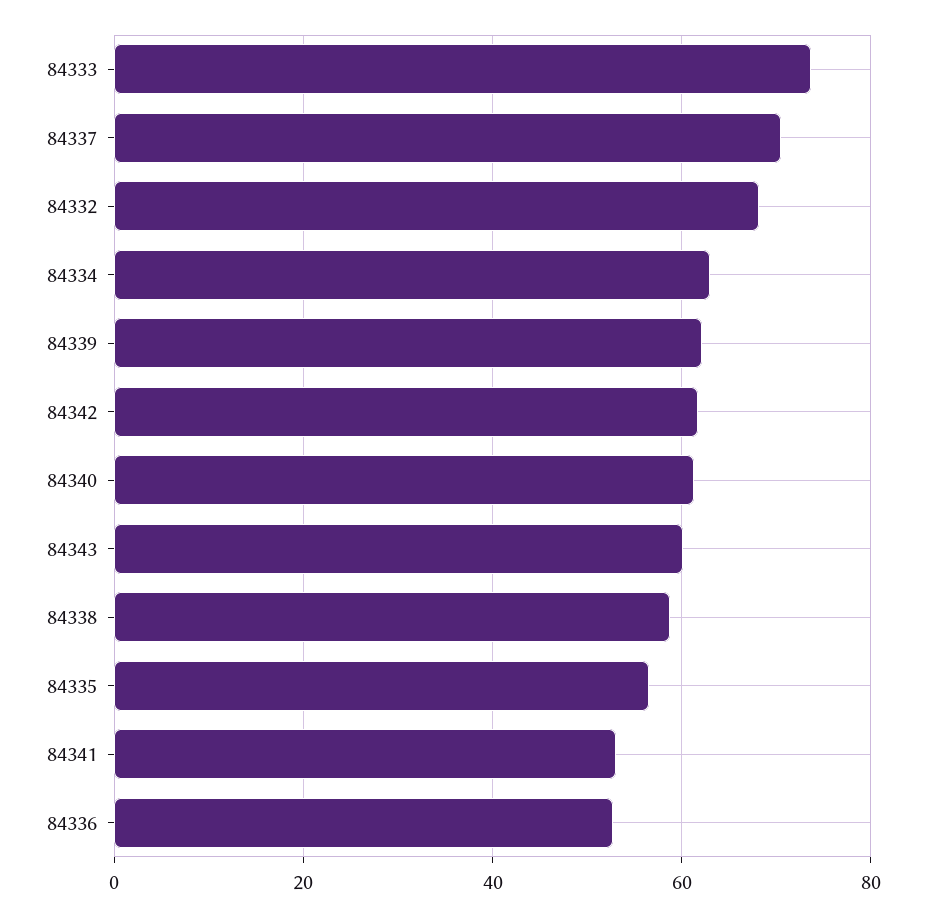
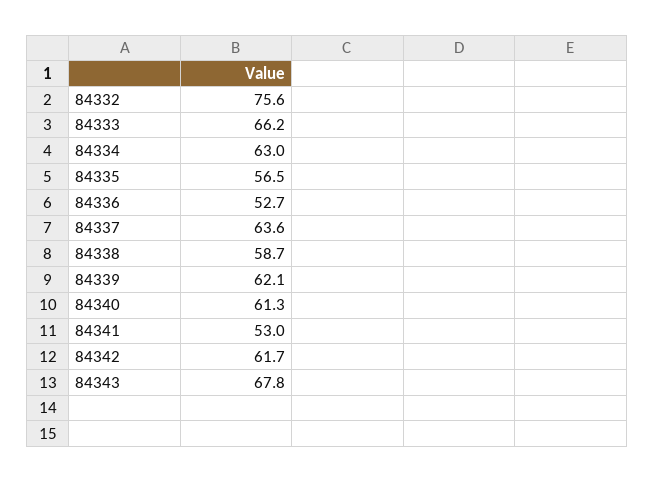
  {
-   "84333": 74,
+   "84333": 66.2,
-   "84337": 70,
+   "84337": 63.6,
-   "84332": 68,
+   "84332": 75.6,
    "84334": 63,
    "84339": 62.1,
    "84342": 61.7,
    "84340": 61.3,
-   "84343": 60,
+   "84343": 67.8,
    "84338": 58.7,
    "84335": 56.5,
    "84341": 53,
    "84336": 52.7
  }

